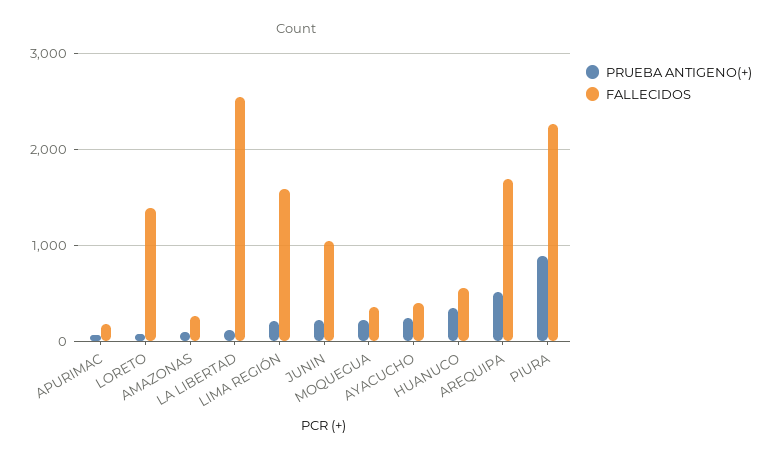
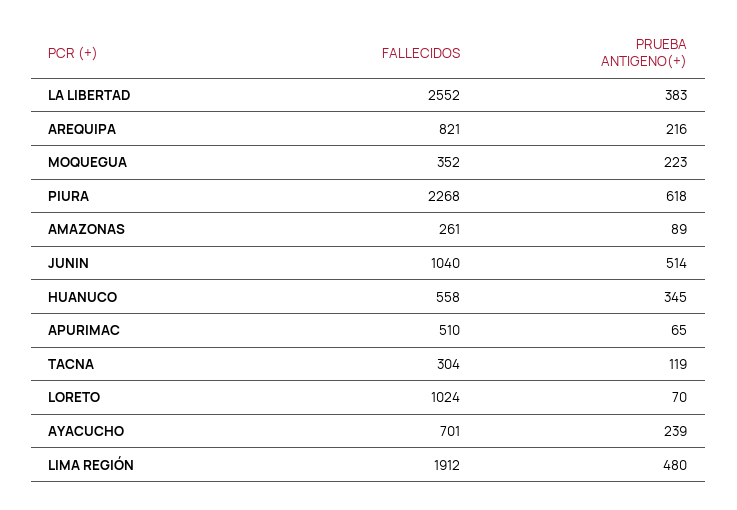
  {
    "PRUEBA ANTIGENO(+)": {
      "APURIMAC": 65,
      "LORETO": 70,
      "AMAZONAS": 89,
-     "LA LIBERTAD": 100,
+     "LA LIBERTAD": 383,
-     "LIMA REGIÓN": 200,
+     "LIMA REGIÓN": 480,
-     "JUNIN": 200,
+     "JUNIN": 514,
      "MOQUEGUA": 223,
      "AYACUCHO": 239,
      "HUANUCO": 345,
-     "AREQUIPA": 500,
+     "AREQUIPA": 216,
-     "PIURA": 900
+     "PIURA": 618,
+     "TACNA": 119
    },
    "FALLECIDOS": {
-     "APURIMAC": 200,
+     "APURIMAC": 510,
-     "LORETO": 1400,
+     "LORETO": 1024,
      "AMAZONAS": 261,
      "LA LIBERTAD": 2552,
-     "LIMA REGIÓN": 1600,
+     "LIMA REGIÓN": 1912,
      "JUNIN": 1040,
      "MOQUEGUA": 352,
-     "AYACUCHO": 400,
+     "AYACUCHO": 701,
      "HUANUCO": 558,
-     "AREQUIPA": 1700,
+     "AREQUIPA": 821,
-     "PIURA": 2268
+     "PIURA": 2268,
+     "TACNA": 304
    }
  }

